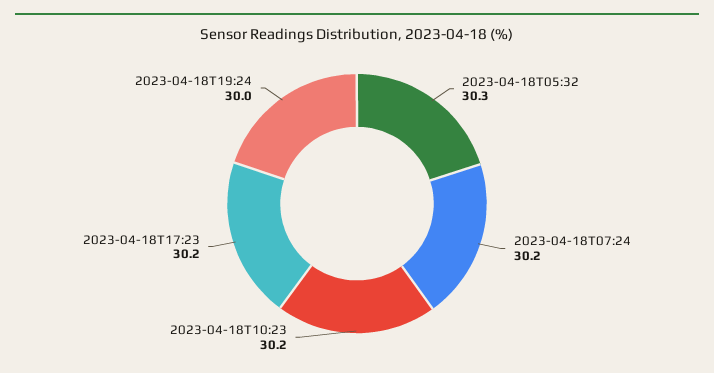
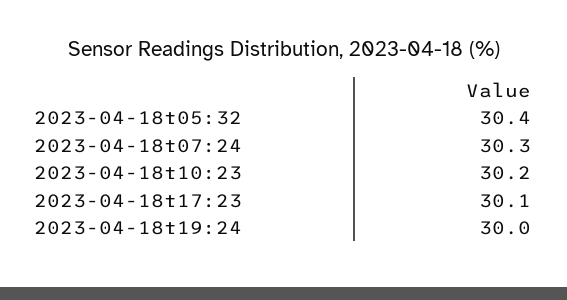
  {
-   "2023-04-18T05:32": 30.3,
+   "2023-04-18T05:32": 30.4,
-   "2023-04-18T07:24": 30.2,
+   "2023-04-18T07:24": 30.3,
    "2023-04-18T10:23": 30.2,
-   "2023-04-18T17:23": 30.2,
+   "2023-04-18T17:23": 30.1,
    "2023-04-18T19:24": 30
  }

